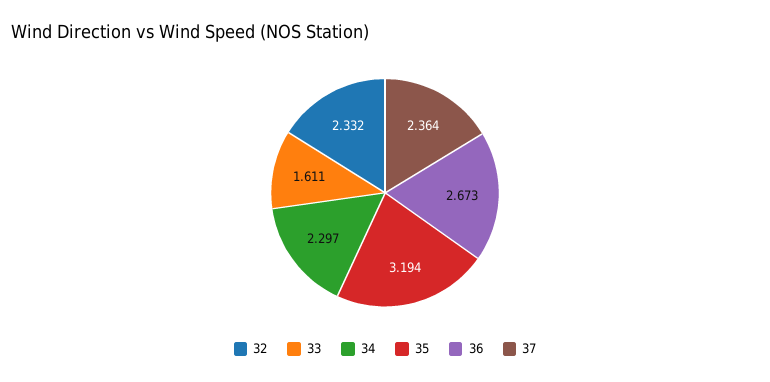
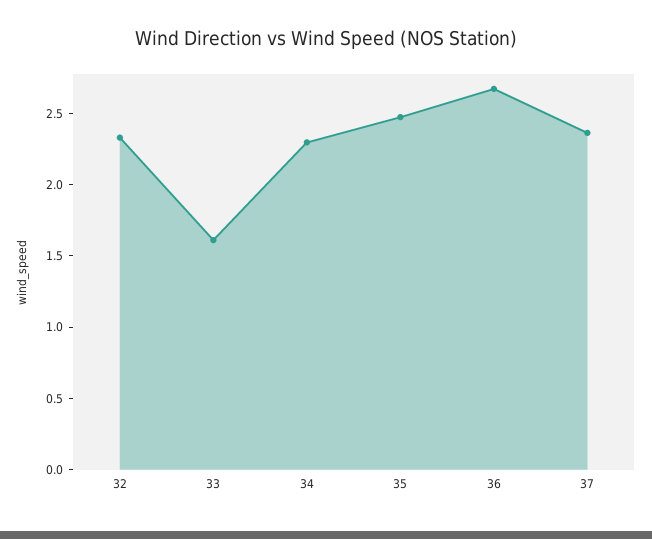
  {
    "32": 2.332,
    "33": 1.611,
    "34": 2.297,
-   "35": 3.194,
+   "35": 2.5,
    "36": 2.673,
    "37": 2.364
  }

